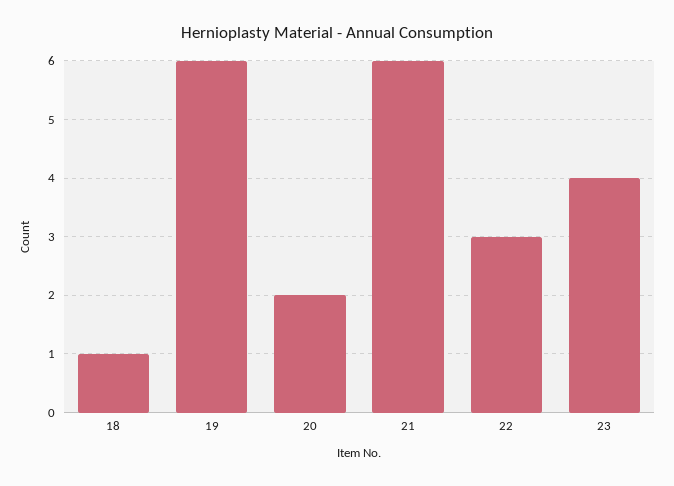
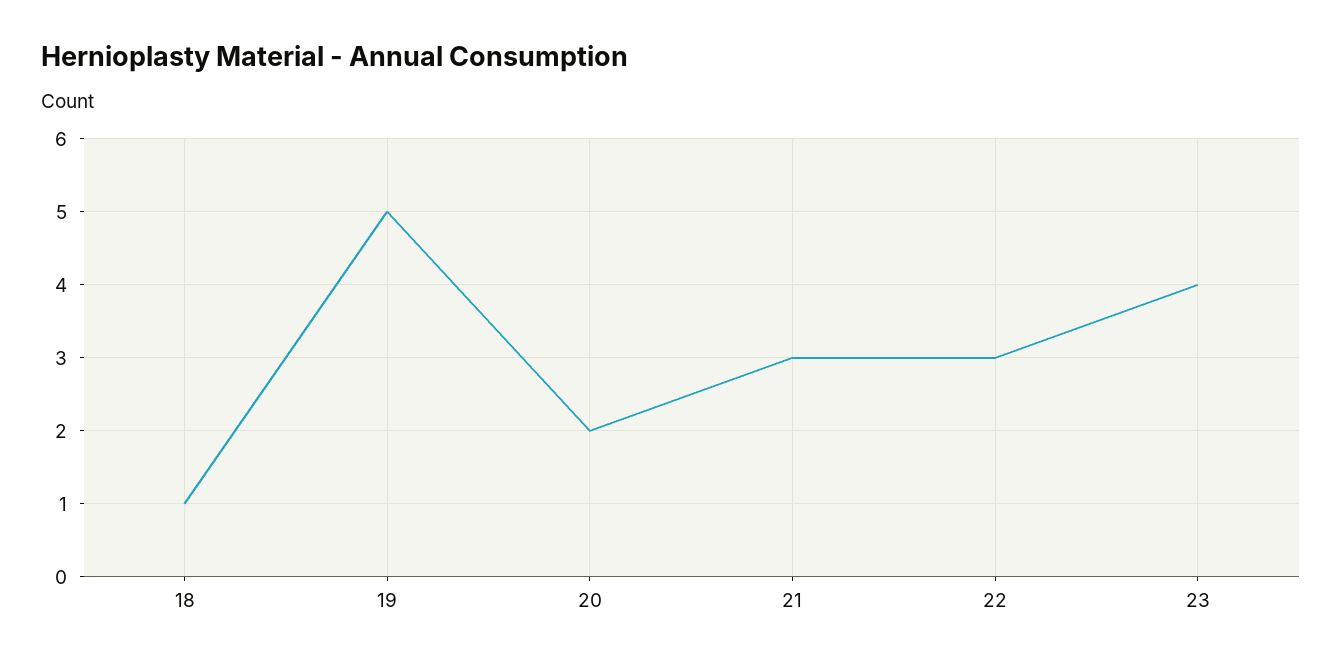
  {
    "18": 1,
-   "19": 6,
+   "19": 5,
    "20": 2,
-   "21": 6,
+   "21": 3,
    "22": 3,
    "23": 4
  }

